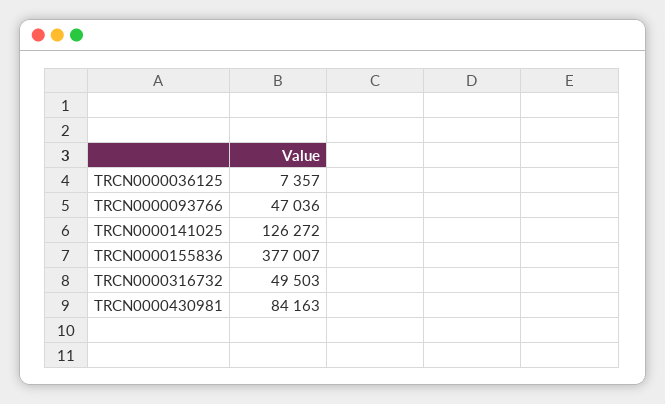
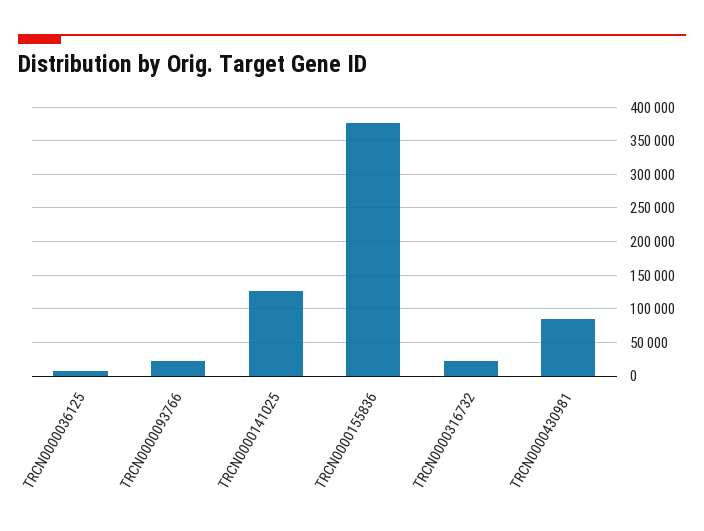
  {
    "TRCN0000036125": 7357,
-   "TRCN0000093766": 47036,
+   "TRCN0000093766": 20000,
    "TRCN0000141025": 126272,
    "TRCN0000155836": 377007,
-   "TRCN0000316732": 49503,
+   "TRCN0000316732": 20000,
    "TRCN0000430981": 84163
  }

